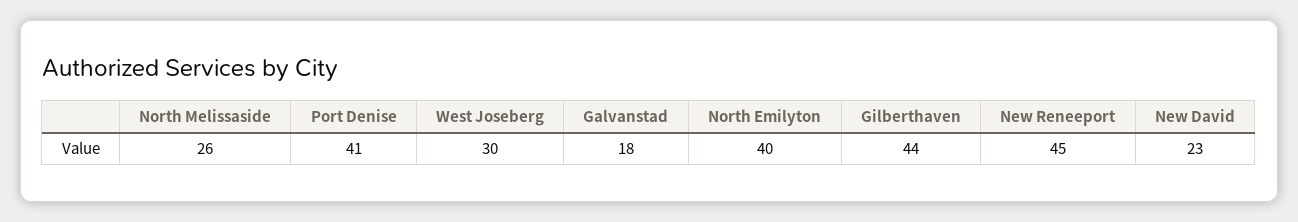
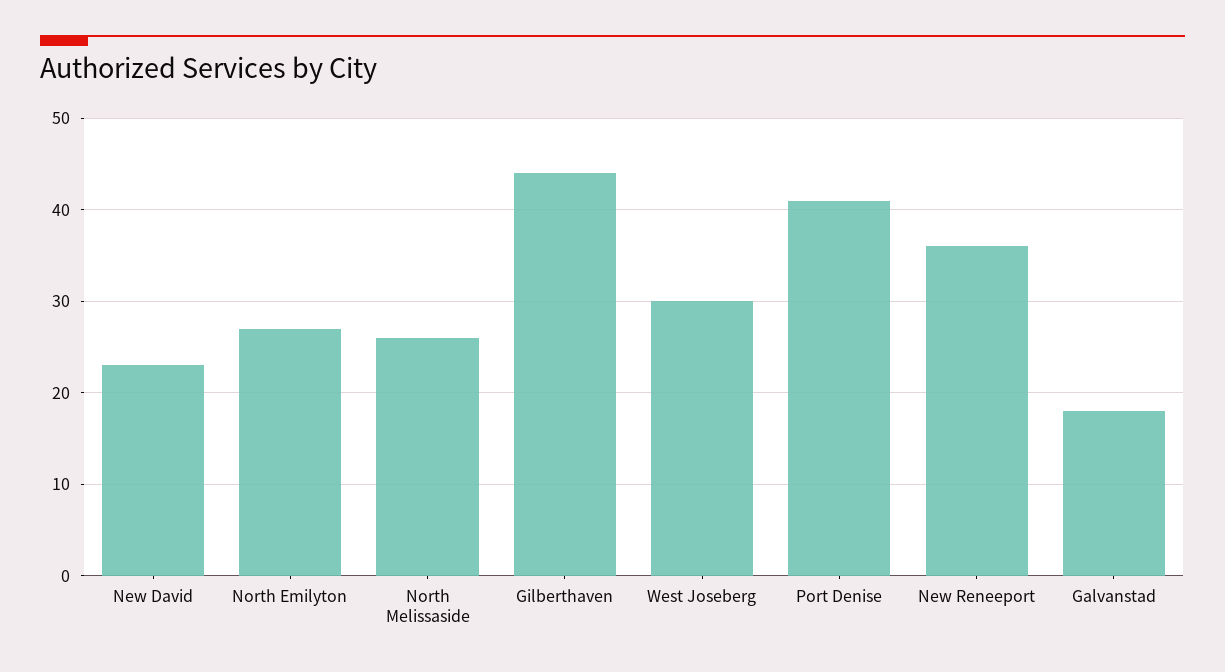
  {
    "North Melissaside": 26,
    "Port Denise": 41,
    "West Joseberg": 30,
    "Galvanstad": 18,
-   "North Emilyton": 40,
+   "North Emilyton": 27,
    "Gilberthaven": 44,
-   "New Reneeport": 45,
+   "New Reneeport": 36,
    "New David": 23
  }

